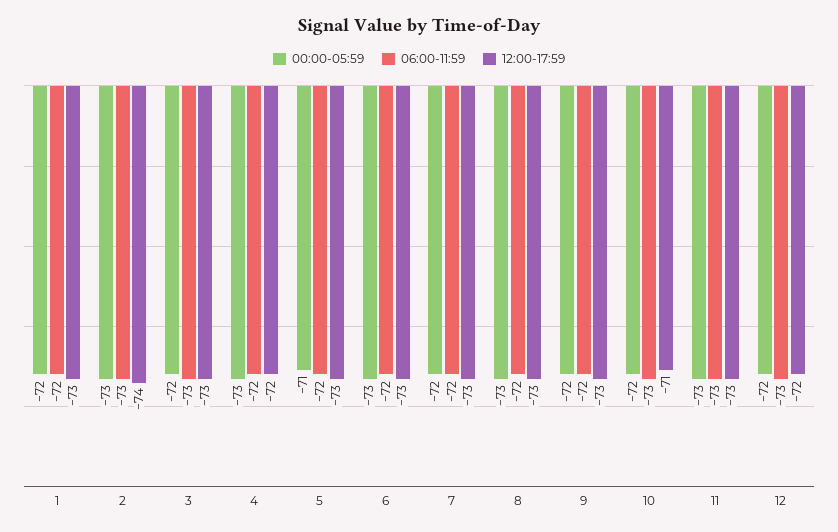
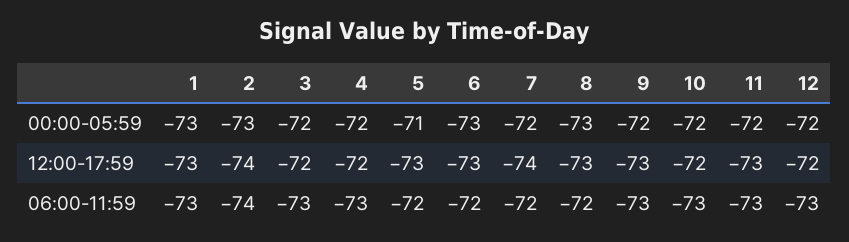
  {
    "00:00-05:59": {
-     "1": -72,
+     "1": -73,
      "2": -73,
      "3": -72,
-     "4": -73,
+     "4": -72,
      "5": -71,
      "6": -73,
      "7": -72,
      "8": -73,
      "9": -72,
      "10": -72,
-     "11": -73,
+     "11": -72,
      "12": -72
    },
    "06:00-11:59": {
-     "1": -72,
+     "1": -73,
-     "2": -73,
+     "2": -74,
      "3": -73,
-     "4": -72,
+     "4": -73,
      "5": -72,
      "6": -72,
      "7": -72,
      "8": -72,
-     "9": -72,
+     "9": -73,
      "10": -73,
      "11": -73,
      "12": -73
    },
    "12:00-17:59": {
      "1": -73,
      "2": -74,
-     "3": -73,
+     "3": -72,
      "4": -72,
      "5": -73,
      "6": -73,
-     "7": -73,
+     "7": -74,
      "8": -73,
      "9": -73,
-     "10": -71,
+     "10": -72,
      "11": -73,
      "12": -72
    }
  }

